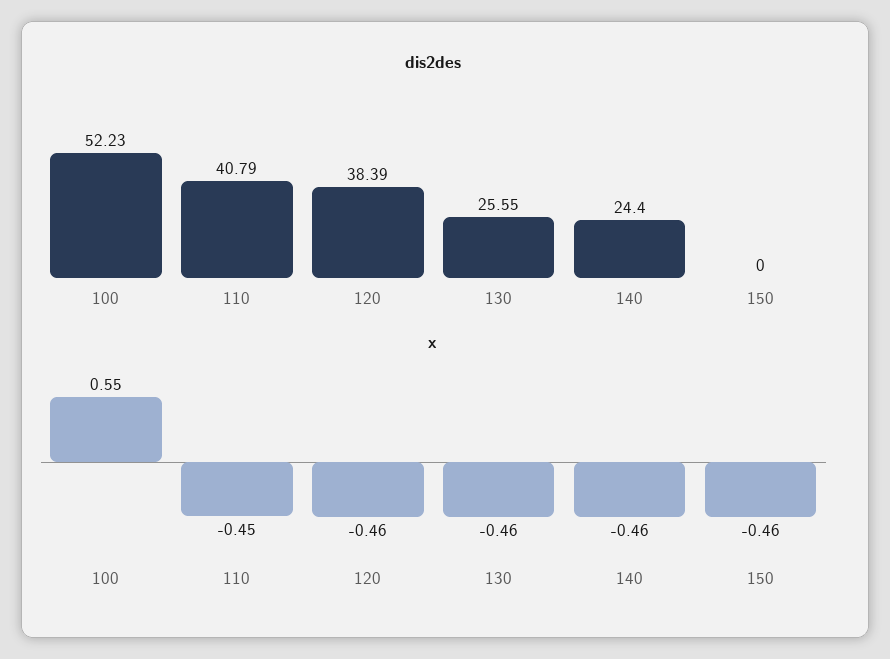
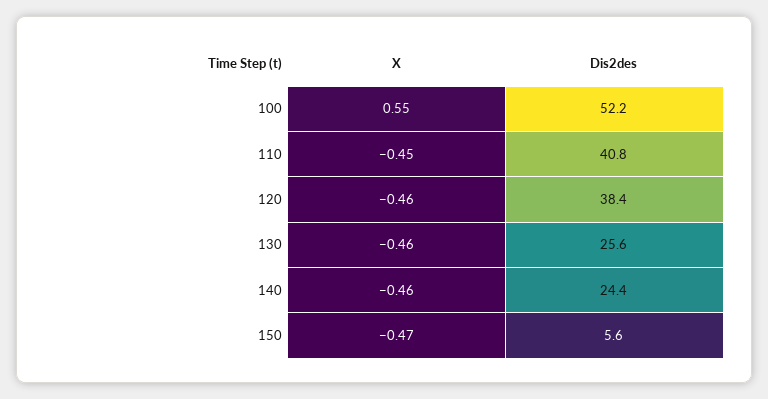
  {
    "dis2des": {
      "100": 52.23,
      "110": 40.79,
      "120": 38.39,
      "130": 25.55,
      "140": 24.4,
-     "150": 0
+     "150": 5.6
    },
    "x": {
      "100": 0.55,
      "110": -0.45,
      "120": -0.46,
      "130": -0.46,
      "140": -0.46,
-     "150": -0.46
+     "150": -0.47
    }
  }

